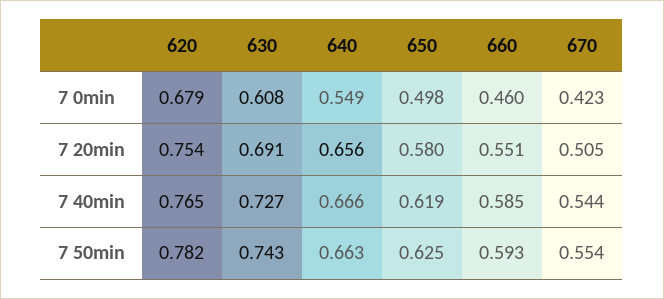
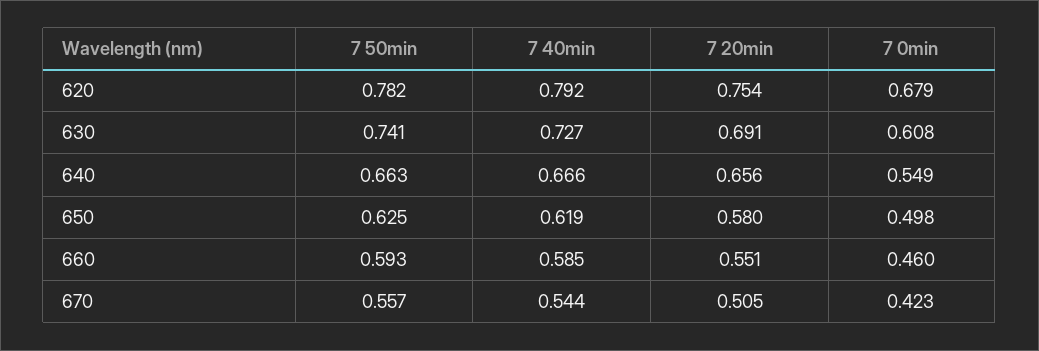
  {
    "620": {
      "7 0min": 0.679,
      "7 20min": 0.754,
-     "7 40min": 0.765,
+     "7 40min": 0.792,
      "7 50min": 0.782
    },
    "630": {
      "7 0min": 0.608,
      "7 20min": 0.691,
      "7 40min": 0.727,
-     "7 50min": 0.743
+     "7 50min": 0.741
    },
    "640": {
      "7 0min": 0.549,
      "7 20min": 0.656,
      "7 40min": 0.666,
      "7 50min": 0.663
    },
    "650": {
      "7 0min": 0.498,
      "7 20min": 0.58,
      "7 40min": 0.619,
      "7 50min": 0.625
    },
    "660": {
      "7 0min": 0.46,
      "7 20min": 0.551,
      "7 40min": 0.585,
      "7 50min": 0.593
    },
    "670": {
      "7 0min": 0.423,
      "7 20min": 0.505,
      "7 40min": 0.544,
-     "7 50min": 0.554
+     "7 50min": 0.557
    }
  }

